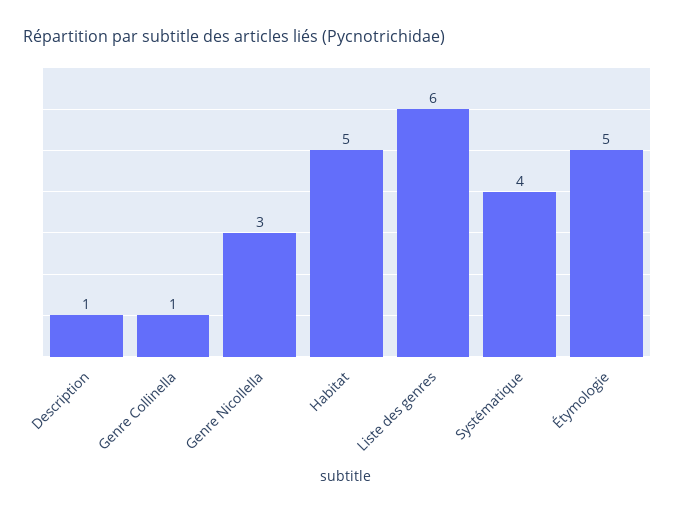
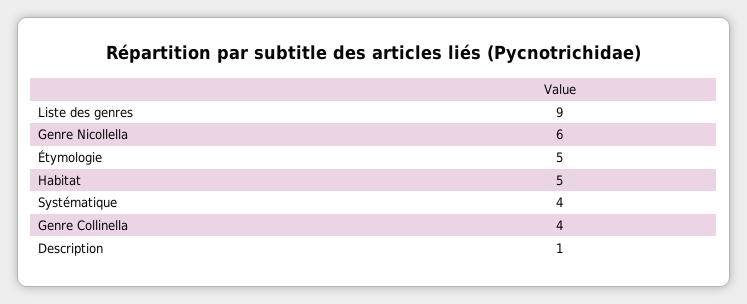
  {
    "Description": 1,
-   "Genre Collinella": 1,
+   "Genre Collinella": 4,
-   "Genre Nicollella": 3,
+   "Genre Nicollella": 6,
    "Habitat": 5,
-   "Liste des genres": 6,
+   "Liste des genres": 9,
    "Systématique": 4,
    "Étymologie": 5
  }

